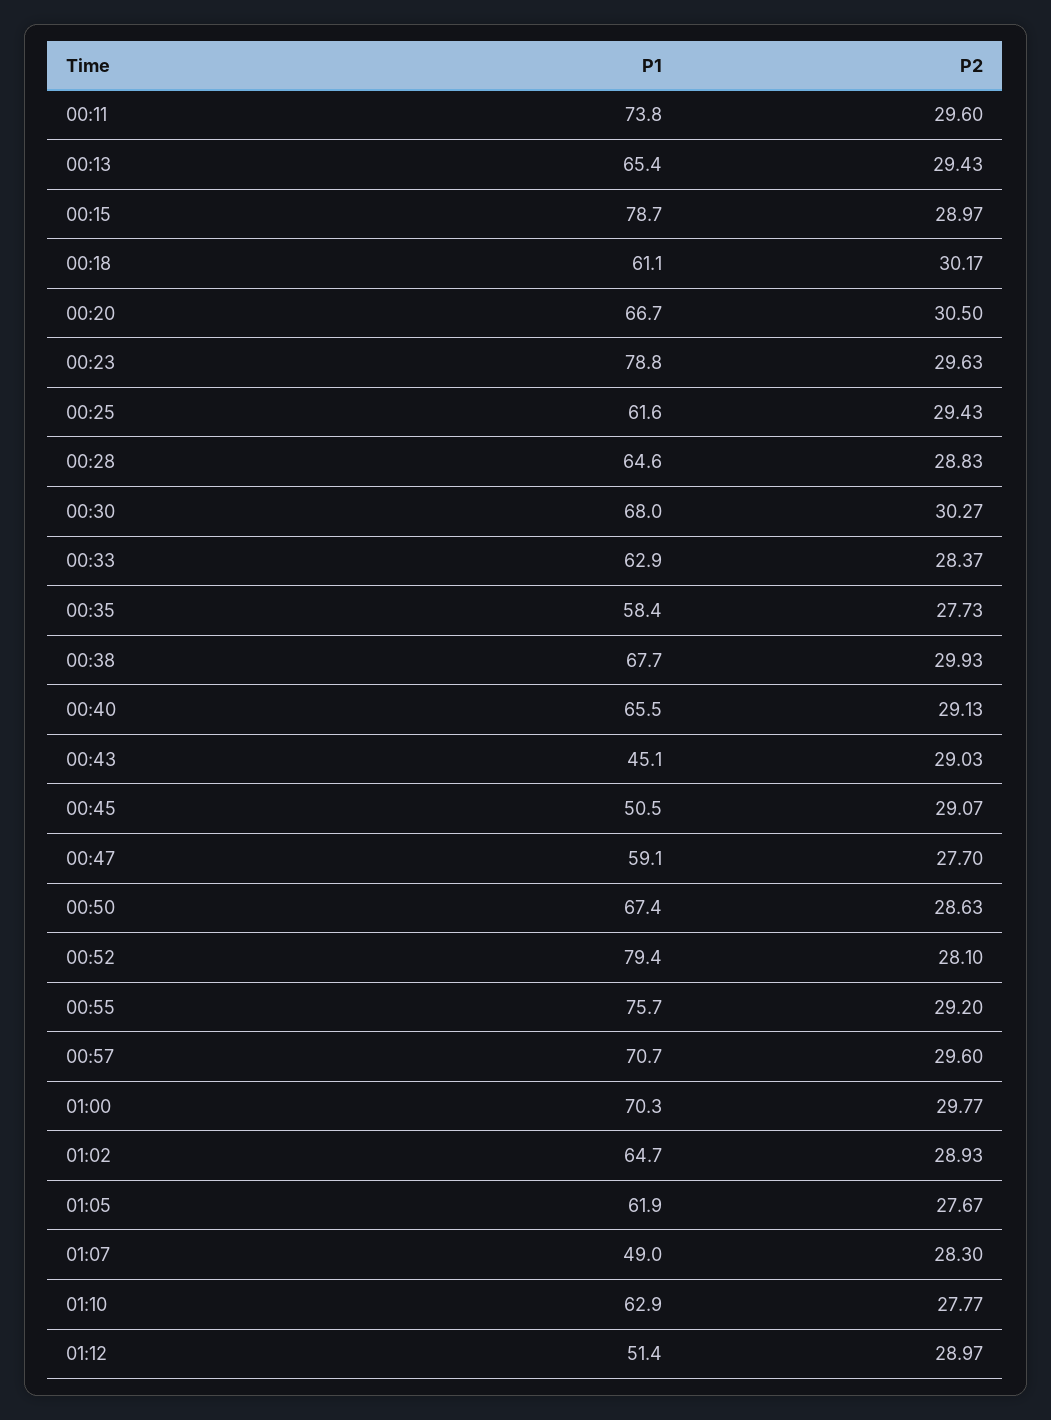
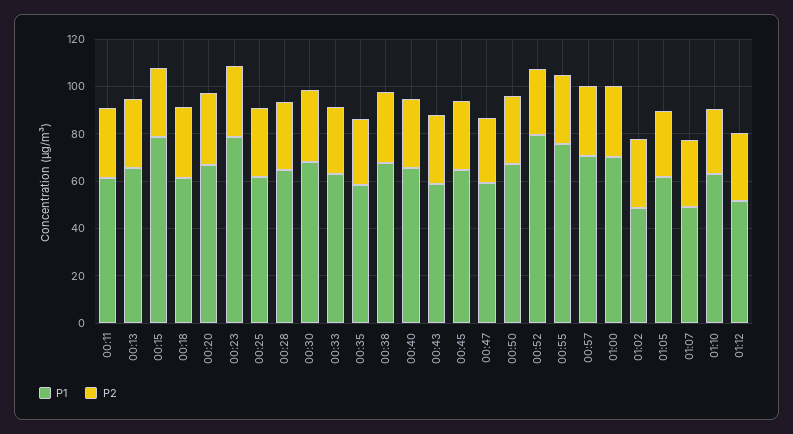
  {
    "P1": {
-     "00:11": 73.8,
+     "00:11": 60,
      "00:13": 65.4,
      "00:15": 78.7,
      "00:18": 61.1,
      "00:20": 66.7,
      "00:23": 78.8,
      "00:25": 61.6,
      "00:28": 64.6,
      "00:30": 68,
      "00:33": 62.9,
      "00:35": 58.4,
      "00:38": 67.7,
      "00:40": 65.5,
-     "00:43": 45.1,
+     "00:43": 60,
-     "00:45": 50.5,
+     "00:45": 65,
      "00:47": 59.1,
      "00:50": 67.4,
      "00:52": 79.4,
      "00:55": 75.7,
      "00:57": 70.7,
      "01:00": 70.3,
-     "01:02": 64.7,
+     "01:02": 50,
      "01:05": 61.9,
      "01:07": 49,
      "01:10": 62.9,
      "01:12": 51.4
    },
    "P2": {
      "00:11": 29.6,
      "00:13": 29.43,
      "00:15": 28.97,
      "00:18": 30.17,
      "00:20": 30.5,
      "00:23": 29.63,
      "00:25": 29.43,
      "00:28": 28.83,
      "00:30": 30.27,
      "00:33": 28.37,
      "00:35": 27.73,
      "00:38": 29.93,
      "00:40": 29.13,
      "00:43": 29.03,
      "00:45": 29.07,
      "00:47": 27.7,
      "00:50": 28.63,
      "00:52": 28.1,
      "00:55": 29.2,
      "00:57": 29.6,
      "01:00": 29.77,
      "01:02": 28.93,
      "01:05": 27.67,
      "01:07": 28.3,
      "01:10": 27.77,
      "01:12": 28.97
    }
  }

